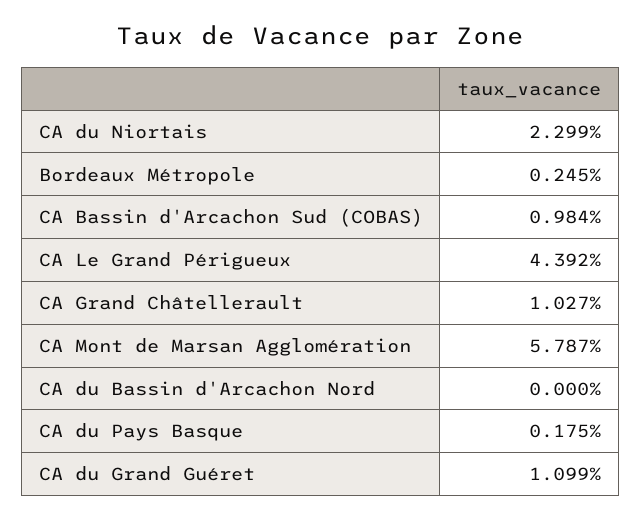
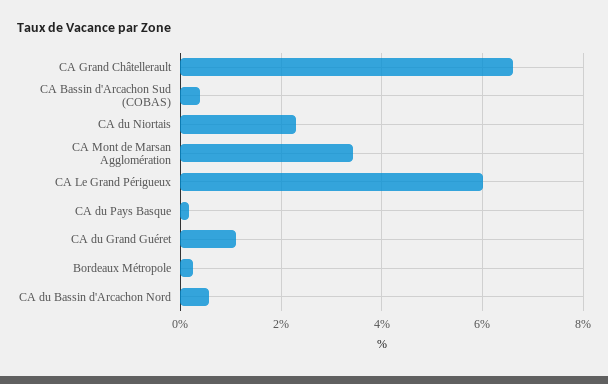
  {
    "CA du Niortais": 2.299,
    "Bordeaux Métropole": 0.245,
-   "CA Bassin d'Arcachon Sud (COBAS)": 0.984,
+   "CA Bassin d'Arcachon Sud (COBAS)": 0.4,
-   "CA Le Grand Périgueux": 4.392,
+   "CA Le Grand Périgueux": 6,
-   "CA Grand Châtellerault": 1.027,
+   "CA Grand Châtellerault": 6.6,
-   "CA Mont de Marsan Agglomération": 5.787,
+   "CA Mont de Marsan Agglomération": 3.4,
-   "CA du Bassin d'Arcachon Nord": 0,
+   "CA du Bassin d'Arcachon Nord": 0.6,
    "CA du Pays Basque": 0.175,
    "CA du Grand Guéret": 1.099
  }

